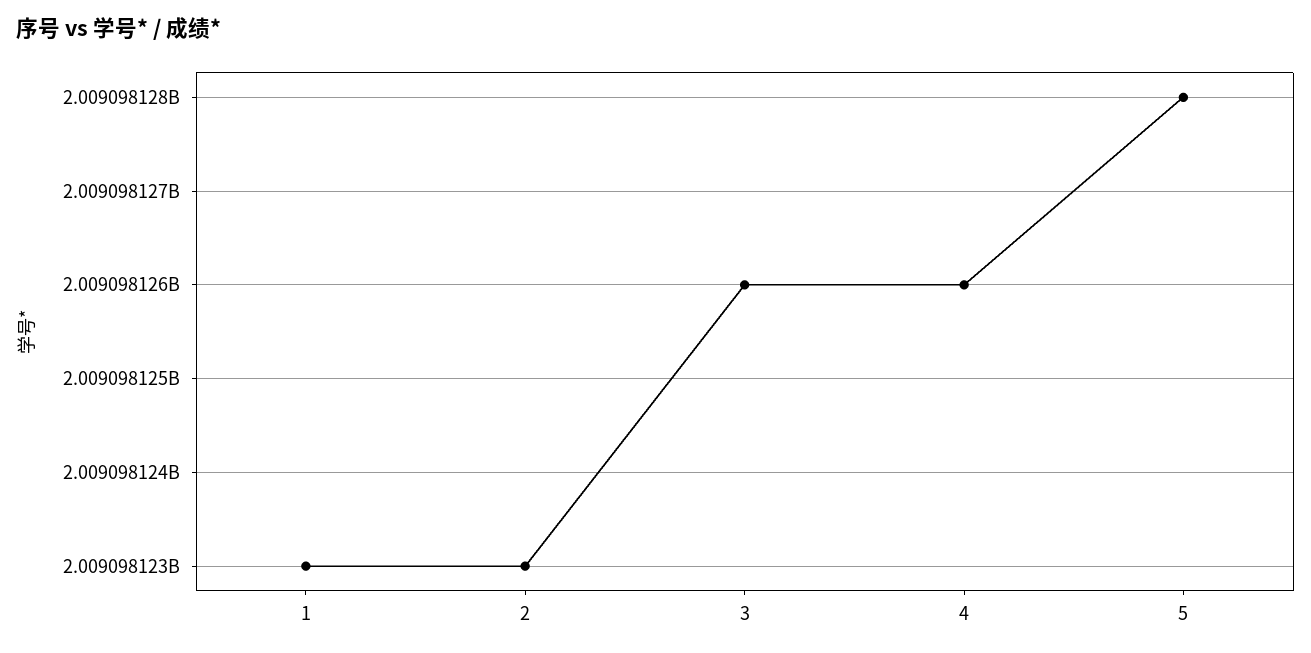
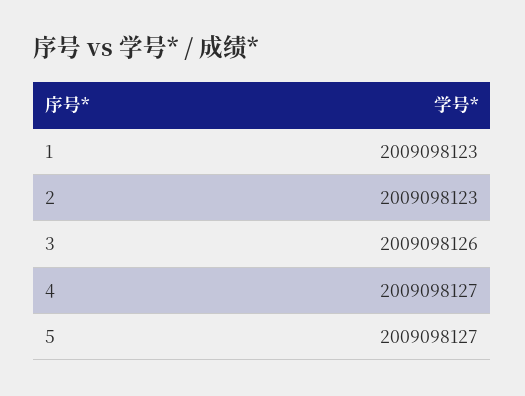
  {
    "1": 2009098123,
    "2": 2009098123,
    "3": 2009098126,
-   "4": 2009098126,
+   "4": 2009098127,
-   "5": 2009098128
+   "5": 2009098127
  }

